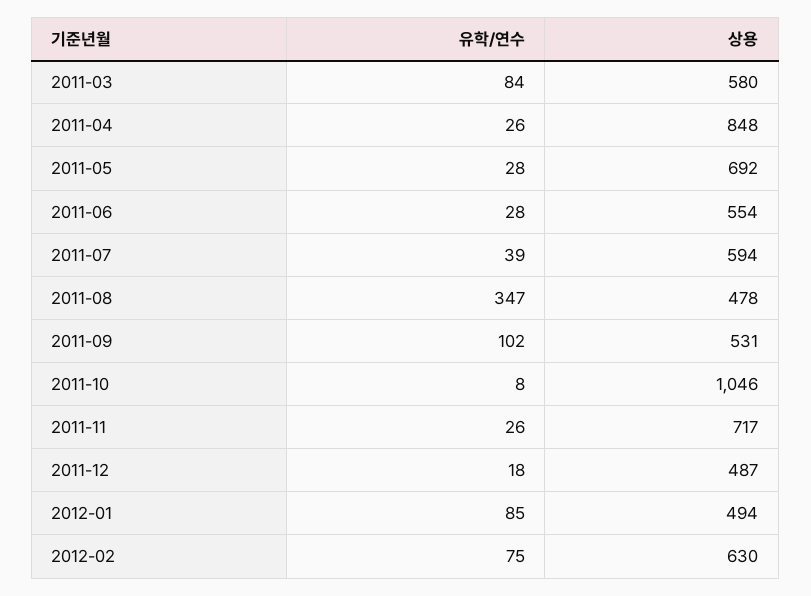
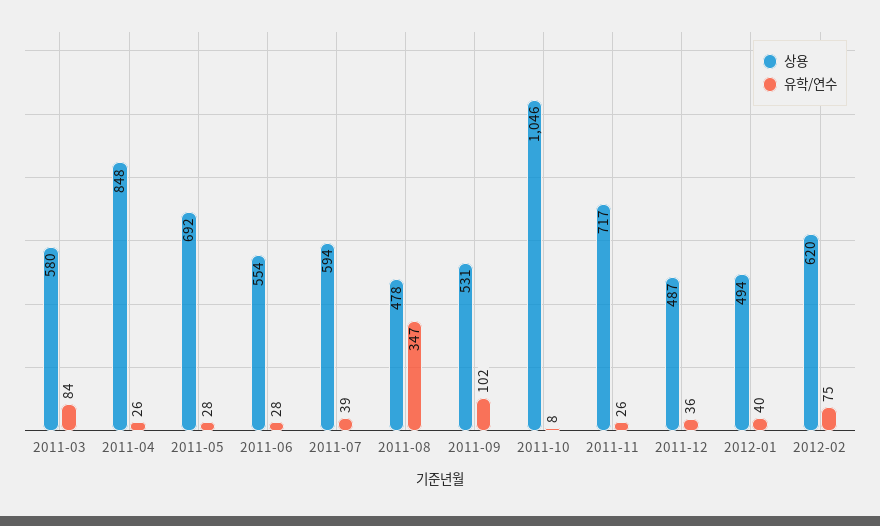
  {
    "유학/연수": {
      "2011-03": 84,
      "2011-04": 26,
      "2011-05": 28,
      "2011-06": 28,
      "2011-07": 39,
      "2011-08": 347,
      "2011-09": 102,
      "2011-10": 8,
      "2011-11": 26,
-     "2011-12": 18,
+     "2011-12": 36,
-     "2012-01": 85,
+     "2012-01": 40,
      "2012-02": 75
    },
    "상용": {
      "2011-03": 580,
      "2011-04": 848,
      "2011-05": 692,
      "2011-06": 554,
      "2011-07": 594,
      "2011-08": 478,
      "2011-09": 531,
      "2011-10": 1046,
      "2011-11": 717,
      "2011-12": 487,
      "2012-01": 494,
-     "2012-02": 630
+     "2012-02": 620
    }
  }

